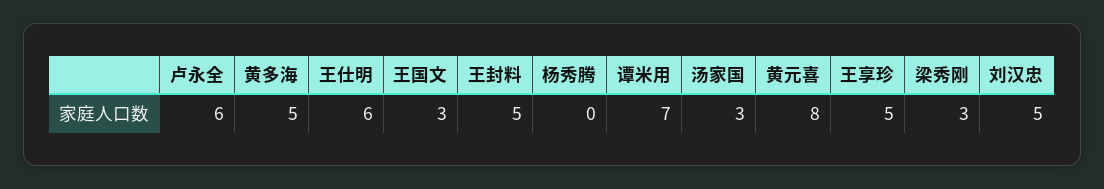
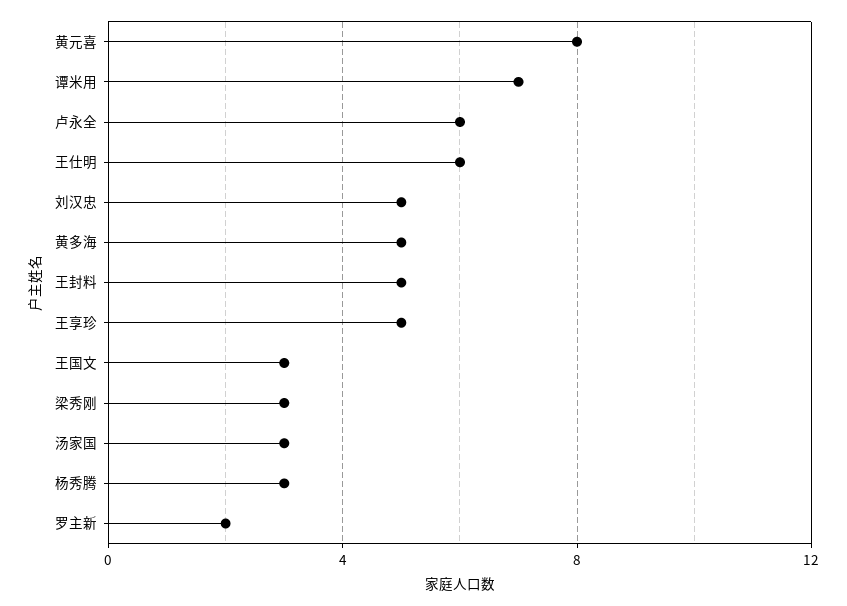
  {
    "卢永全": 6,
    "黄多海": 5,
    "王仕明": 6,
    "王国文": 3,
    "王封料": 5,
-   "杨秀腾": 0,
+   "杨秀腾": 3,
    "谭米用": 7,
    "汤家国": 3,
    "黄元喜": 8,
    "王享珍": 5,
    "梁秀刚": 3,
-   "刘汉忠": 5
+   "刘汉忠": 5,
+   "罗主新": 2
  }

